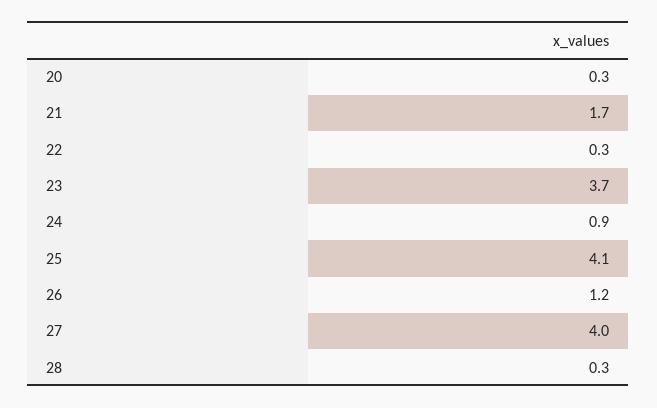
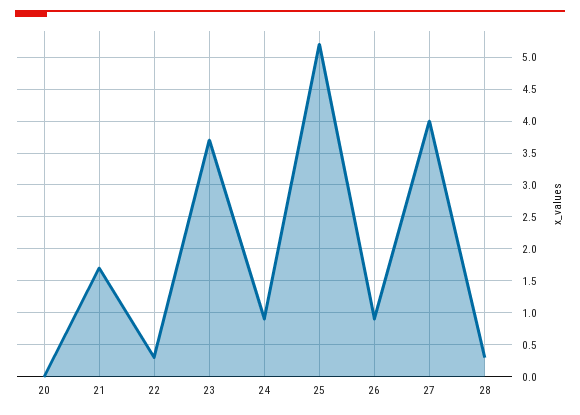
  {
-   "20": 0.3,
+   "20": 0,
    "21": 1.7,
    "22": 0.3,
    "23": 3.7,
    "24": 0.9,
-   "25": 4.1,
+   "25": 5.2,
-   "26": 1.2,
+   "26": 0.9,
    "27": 4,
    "28": 0.3
  }

